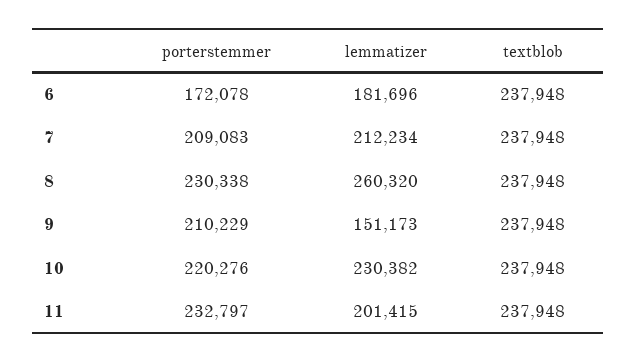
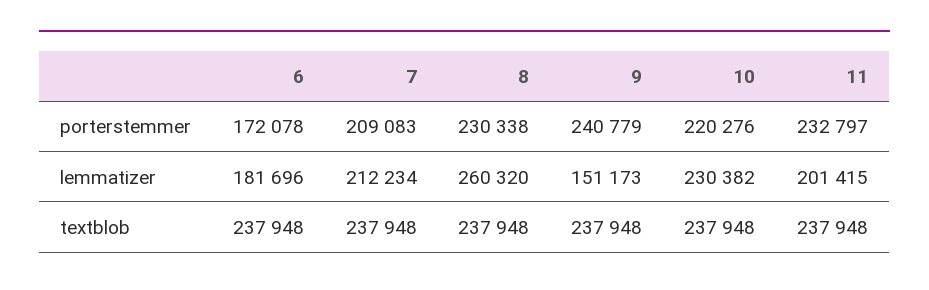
  {
    "porterstemmer": {
      "6": 172078,
      "7": 209083,
      "8": 230338,
-     "9": 210229,
+     "9": 240779,
      "10": 220276,
      "11": 232797
    },
    "lemmatizer": {
      "6": 181696,
      "7": 212234,
      "8": 260320,
      "9": 151173,
      "10": 230382,
      "11": 201415
    },
    "textblob": {
      "6": 237948,
      "7": 237948,
      "8": 237948,
      "9": 237948,
      "10": 237948,
      "11": 237948
    }
  }

